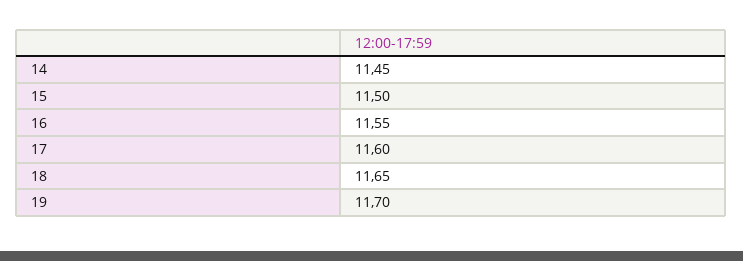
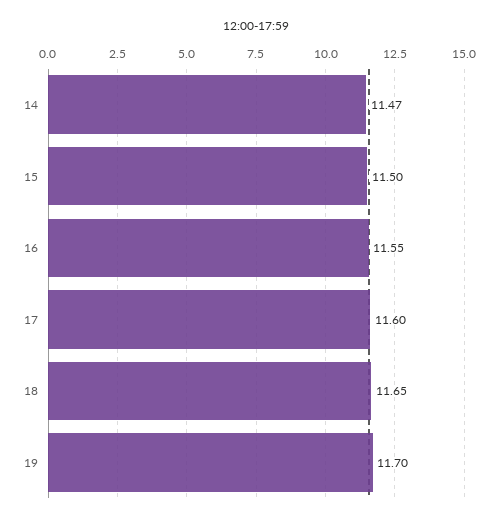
  {
-   "14": 11.45,
+   "14": 11.47,
    "15": 11.5,
    "16": 11.55,
    "17": 11.6,
    "18": 11.65,
    "19": 11.7
  }

